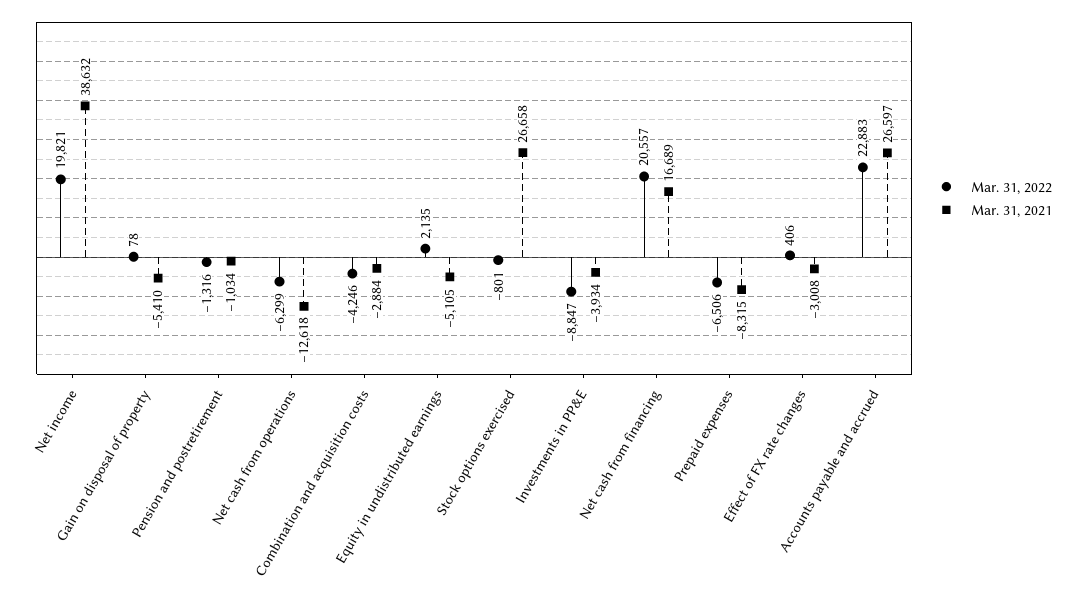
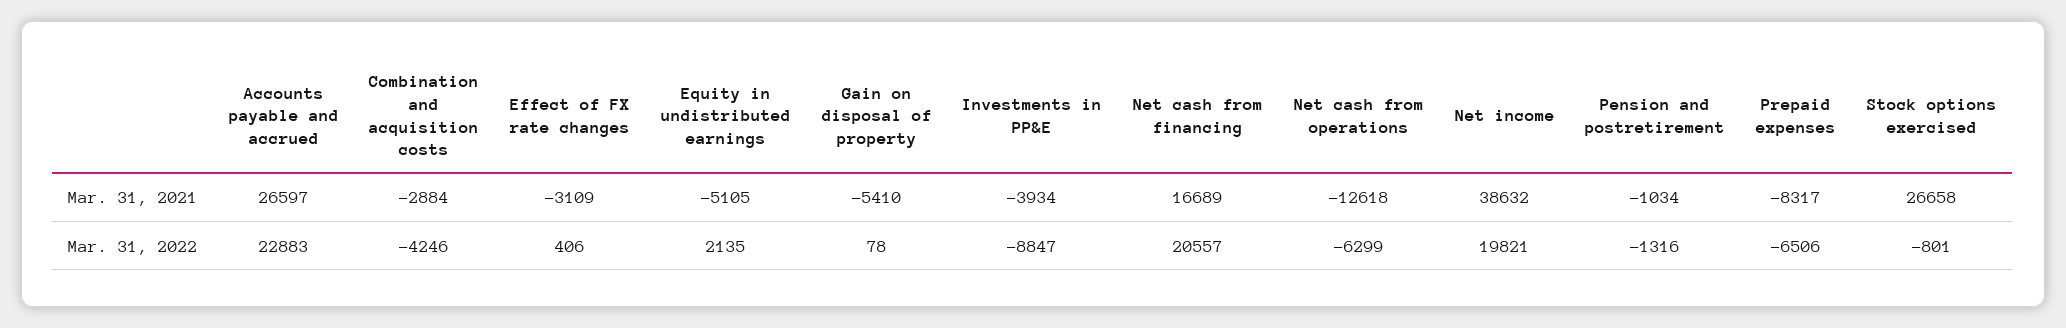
  {
    "Mar. 31, 2022": {
      "Net income": 19821,
      "Gain on disposal of property": 78,
      "Pension and postretirement": -1316,
      "Net cash from operations": -6299,
      "Combination and acquisition costs": -4246,
      "Equity in undistributed earnings": 2135,
      "Stock options exercised": -801,
      "Investments in PP&E": -8847,
      "Net cash from financing": 20557,
      "Prepaid expenses": -6506,
      "Effect of FX rate changes": 406,
      "Accounts payable and accrued": 22883
    },
    "Mar. 31, 2021": {
      "Net income": 38632,
      "Gain on disposal of property": -5410,
      "Pension and postretirement": -1034,
      "Net cash from operations": -12618,
      "Combination and acquisition costs": -2884,
      "Equity in undistributed earnings": -5105,
      "Stock options exercised": 26658,
      "Investments in PP&E": -3934,
      "Net cash from financing": 16689,
-     "Prepaid expenses": -8315,
+     "Prepaid expenses": -8317,
-     "Effect of FX rate changes": -3008,
+     "Effect of FX rate changes": -3109,
      "Accounts payable and accrued": 26597
    }
  }

